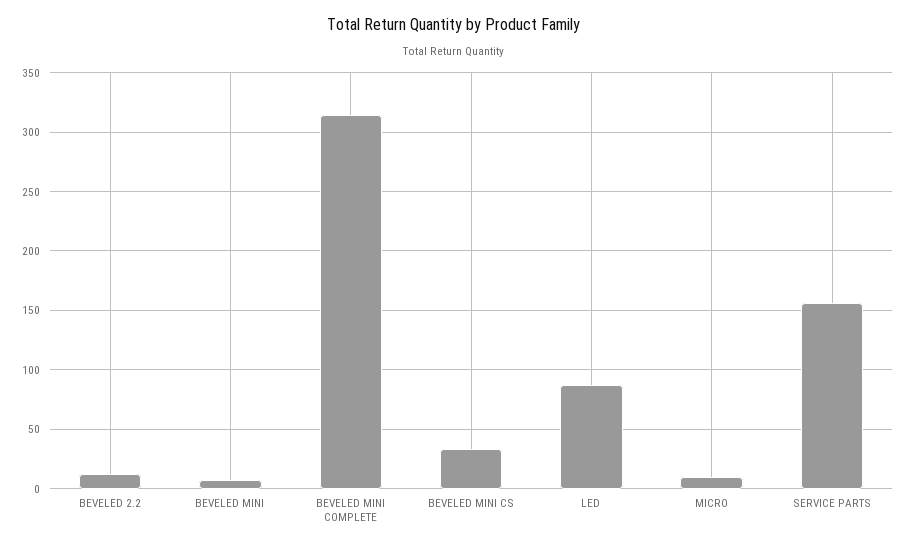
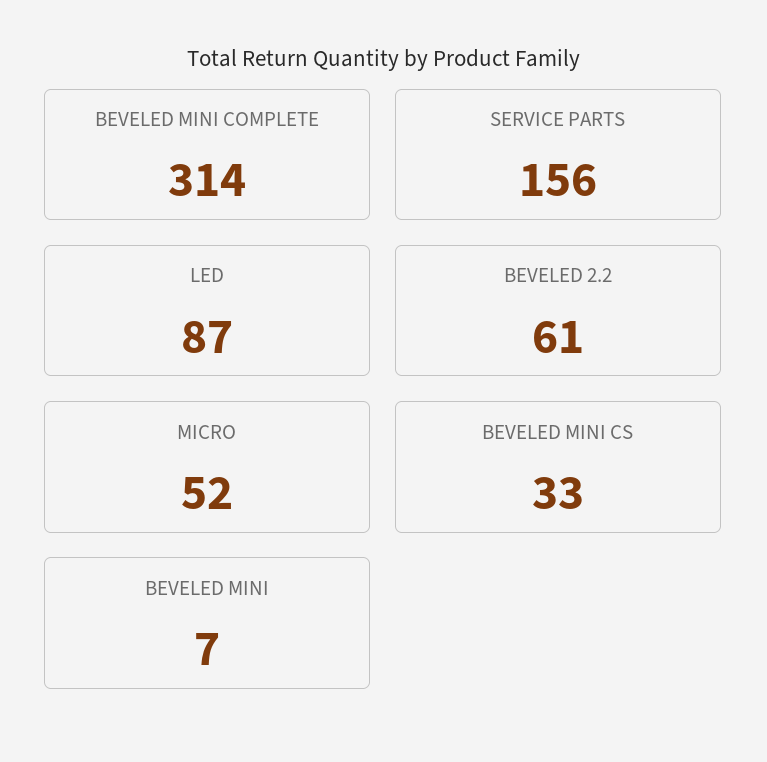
  {
-   "BEVELED 2.2": 10,
+   "BEVELED 2.2": 61,
    "BEVELED MINI": 7,
    "BEVELED MINI COMPLETE": 314,
    "BEVELED MINI CS": 33,
    "LED": 87,
-   "MICRO": 10,
+   "MICRO": 52,
    "SERVICE PARTS": 156
  }

